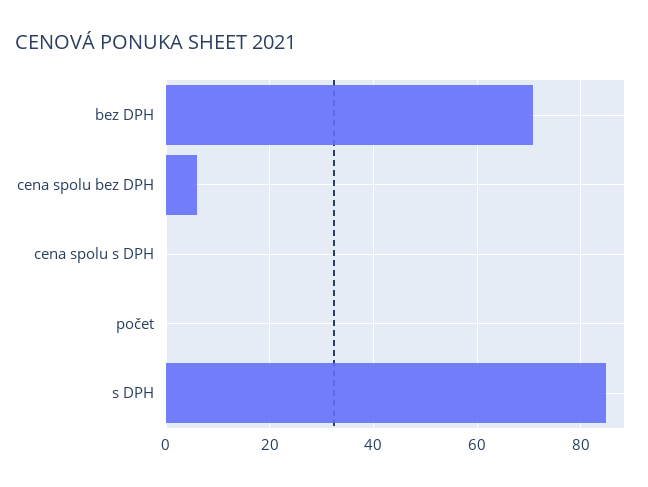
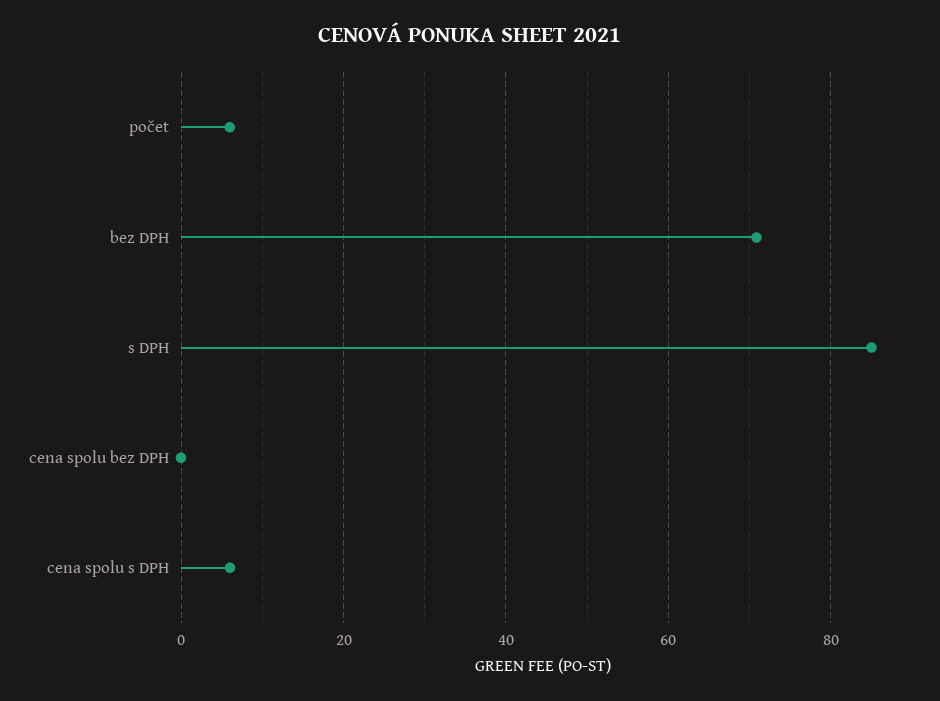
  {
    "bez DPH": 70,
-   "cena spolu bez DPH": 6,
+   "cena spolu bez DPH": 0,
-   "cena spolu s DPH": 0,
+   "cena spolu s DPH": 6,
-   "počet": 0,
+   "počet": 6,
    "s DPH": 86
  }

